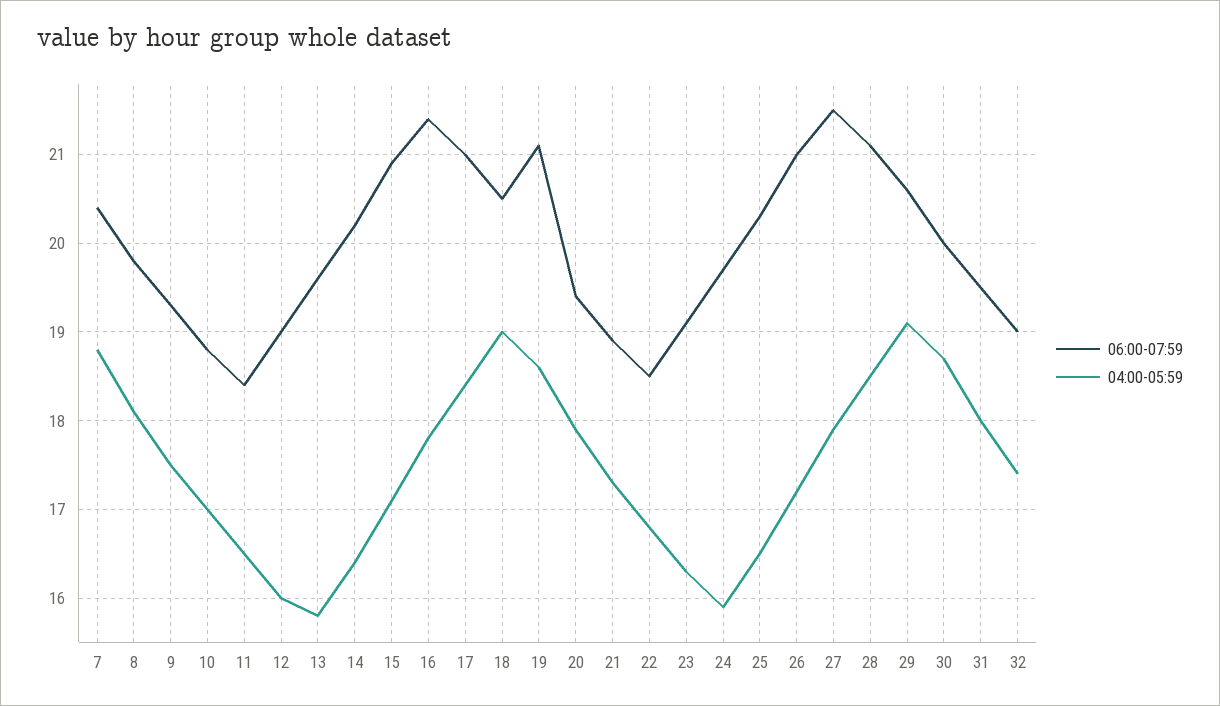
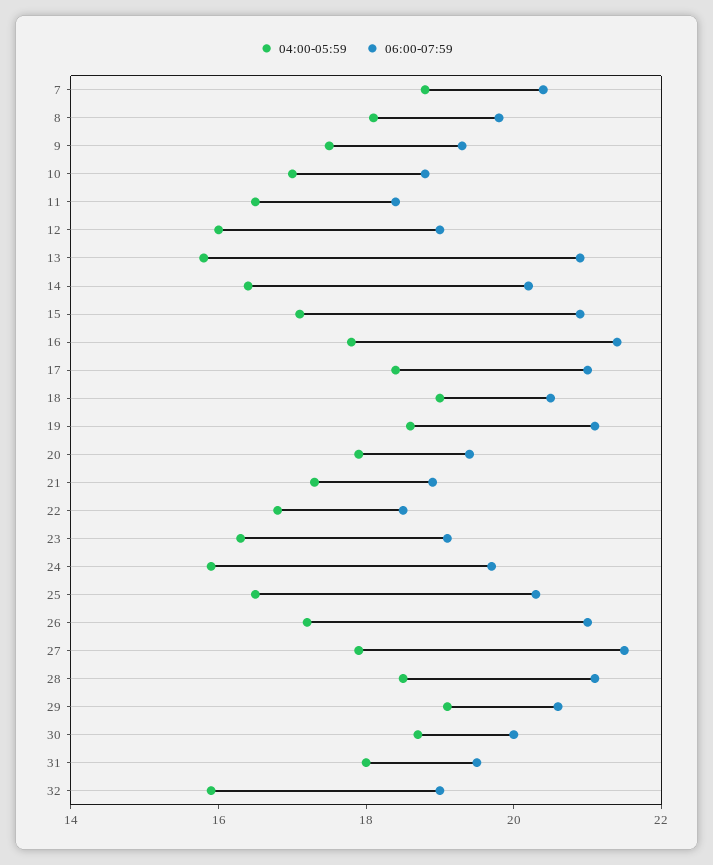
  {
    "06:00-07:59": {
      "7": 20.4,
      "8": 19.8,
      "9": 19.3,
      "10": 18.8,
      "11": 18.4,
      "12": 19,
-     "13": 19.6,
+     "13": 21,
      "14": 20.2,
      "15": 20.9,
      "16": 21.4,
      "17": 21,
      "18": 20.5,
      "19": 21.1,
      "20": 19.4,
      "21": 18.9,
      "22": 18.5,
      "23": 19.1,
      "24": 19.7,
      "25": 20.3,
      "26": 21,
      "27": 21.5,
      "28": 21.1,
      "29": 20.6,
      "30": 20,
      "31": 19.5,
      "32": 19
    },
    "04:00-05:59": {
      "7": 18.8,
      "8": 18.1,
      "9": 17.5,
      "10": 17,
      "11": 16.5,
      "12": 16,
      "13": 15.8,
      "14": 16.4,
      "15": 17.1,
      "16": 17.8,
      "17": 18.4,
      "18": 19,
      "19": 18.6,
      "20": 17.9,
      "21": 17.3,
      "22": 16.8,
      "23": 16.3,
      "24": 15.9,
      "25": 16.5,
      "26": 17.2,
      "27": 17.9,
      "28": 18.5,
      "29": 19.1,
      "30": 18.7,
      "31": 18,
-     "32": 17.4
+     "32": 16
    }
  }

